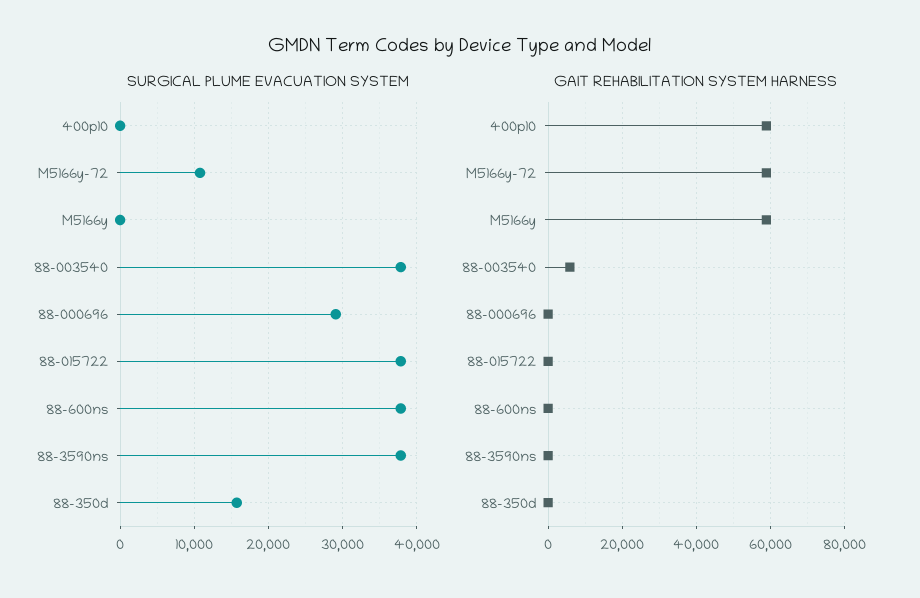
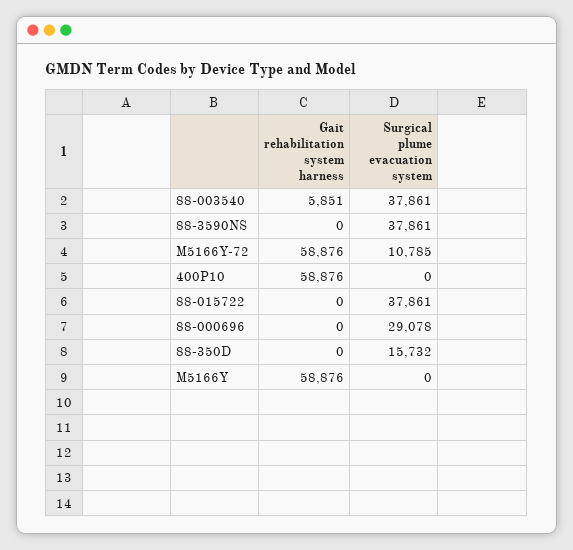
  {
    "SURGICAL PLUME EVACUATION SYSTEM": {
      "400p10": 0,
      "M5166y-72": 10785,
      "M5166y": 0,
      "88-003540": 37861,
      "88-000696": 29078,
      "88-015722": 37861,
-     "88-600ns": 38000,
      "88-3590ns": 37861,
      "88-350d": 15732
    },
    "GAIT REHABILITATION SYSTEM HARNESS": {
      "400p10": 58876,
      "M5166y-72": 58876,
      "M5166y": 58876,
      "88-003540": 5851,
      "88-000696": 0,
      "88-015722": 0,
-     "88-600ns": 0,
      "88-3590ns": 0,
      "88-350d": 0
    }
  }

